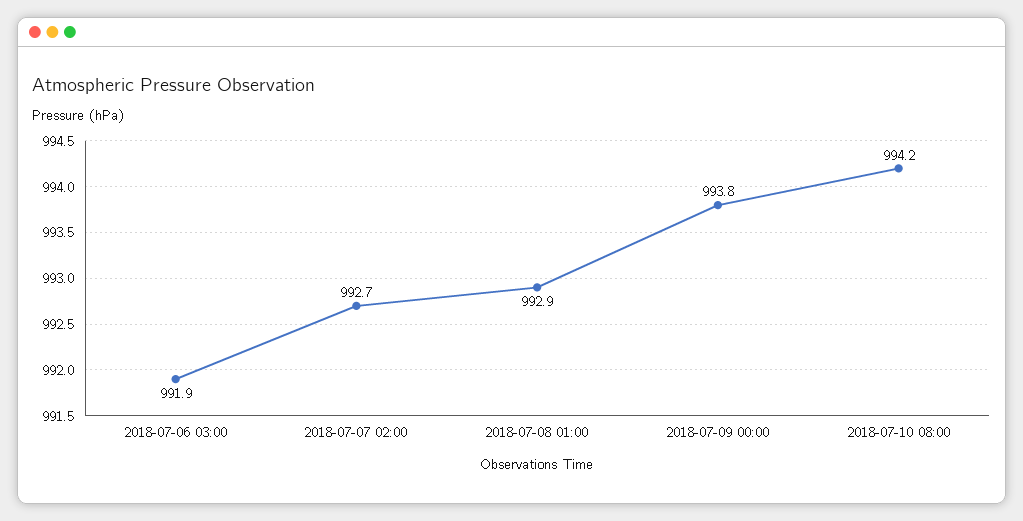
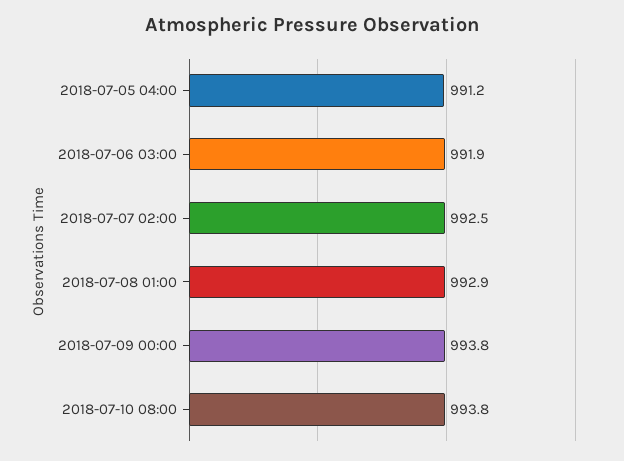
  {
    "2018-07-06 03:00": 991.9,
-   "2018-07-07 02:00": 992.7,
+   "2018-07-07 02:00": 992.5,
    "2018-07-08 01:00": 992.9,
    "2018-07-09 00:00": 993.8,
-   "2018-07-10 08:00": 994.2
+   "2018-07-10 08:00": 993.8,
+   "2018-07-05 04:00": 991.2
  }

